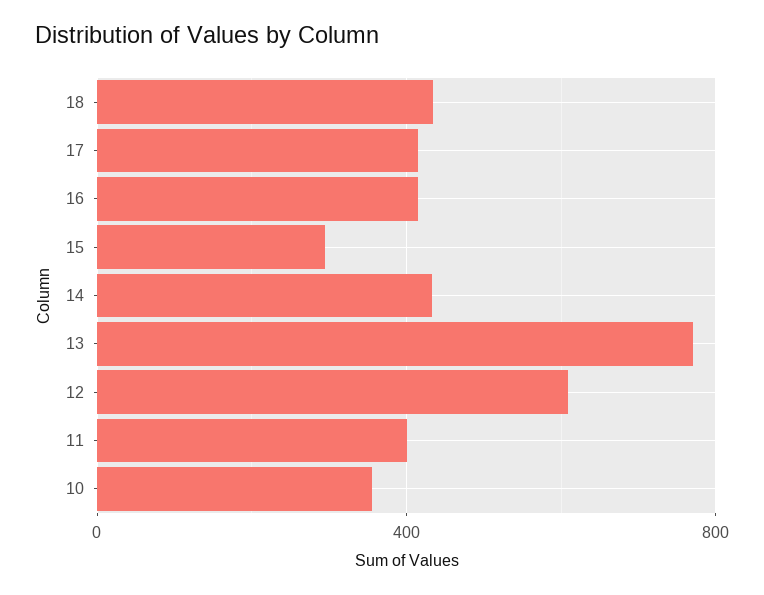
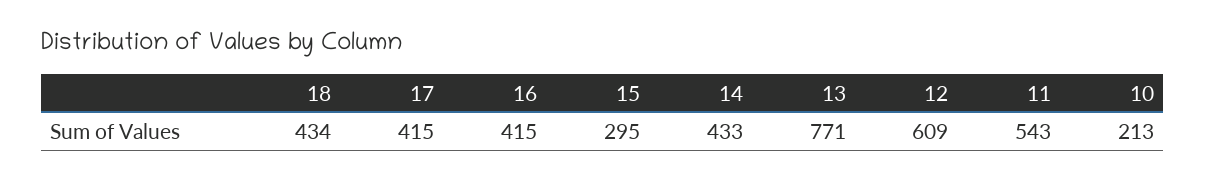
  {
    "18": 434,
    "17": 415,
    "16": 415,
    "15": 295,
    "14": 433,
    "13": 771,
    "12": 609,
-   "11": 400,
+   "11": 543,
-   "10": 350
+   "10": 213
  }

